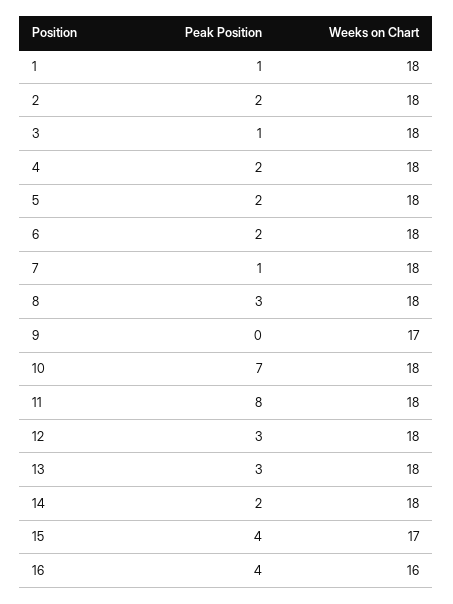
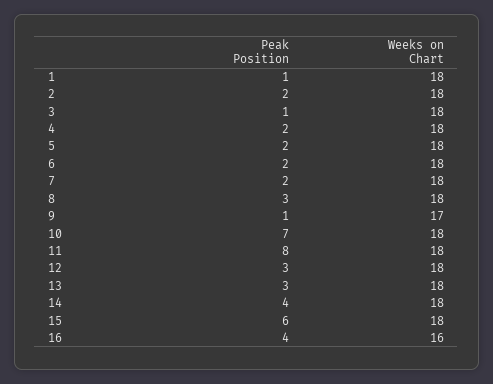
  {
    "Peak Position": {
      "1": 1,
      "2": 2,
      "3": 1,
      "4": 2,
      "5": 2,
      "6": 2,
-     "7": 1,
+     "7": 2,
      "8": 3,
-     "9": 0,
+     "9": 1,
      "10": 7,
      "11": 8,
      "12": 3,
      "13": 3,
-     "14": 2,
+     "14": 4,
-     "15": 4,
+     "15": 6,
      "16": 4
    },
    "Weeks on Chart": {
      "1": 18,
      "2": 18,
      "3": 18,
      "4": 18,
      "5": 18,
      "6": 18,
      "7": 18,
      "8": 18,
      "9": 17,
      "10": 18,
      "11": 18,
      "12": 18,
      "13": 18,
      "14": 18,
-     "15": 17,
+     "15": 18,
      "16": 16
    }
  }

